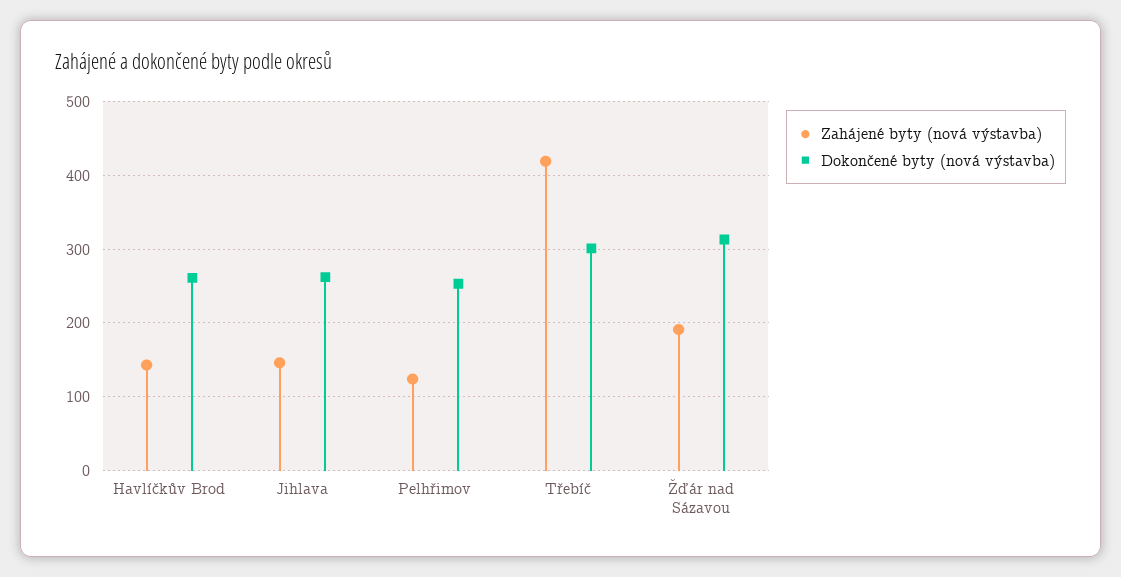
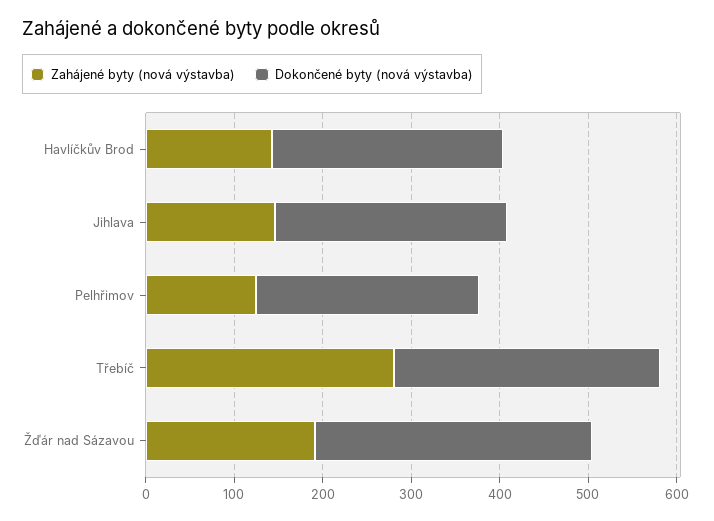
  {
    "Zahájené byty (nová výstavba)": {
      "Havlíčkův Brod": 140,
      "Jihlava": 150,
      "Pelhřimov": 120,
-     "Třebíč": 420,
+     "Třebíč": 280,
      "Žďár nad Sázavou": 190
    },
    "Dokončené byty (nová výstavba)": {
      "Havlíčkův Brod": 260,
      "Jihlava": 260,
      "Pelhřimov": 250,
      "Třebíč": 300,
      "Žďár nad Sázavou": 310
    }
  }

